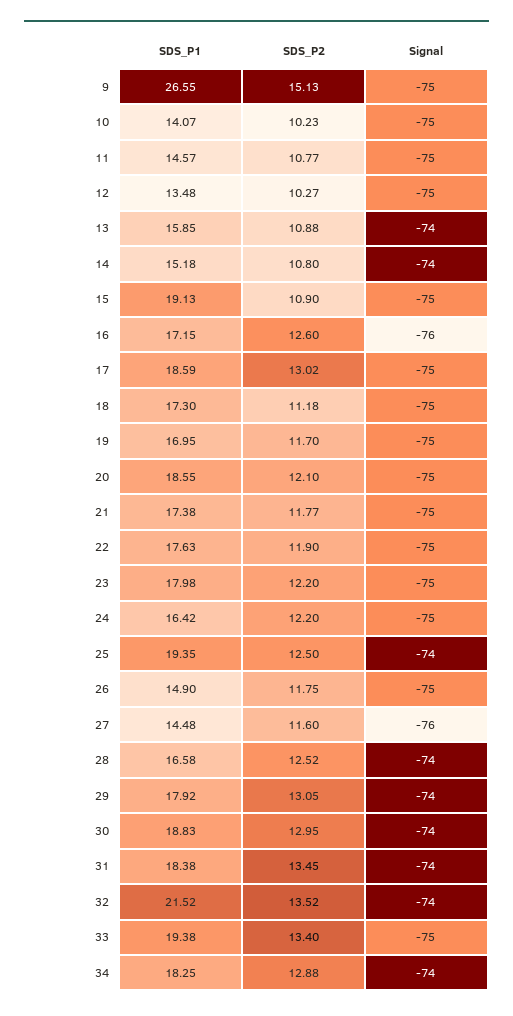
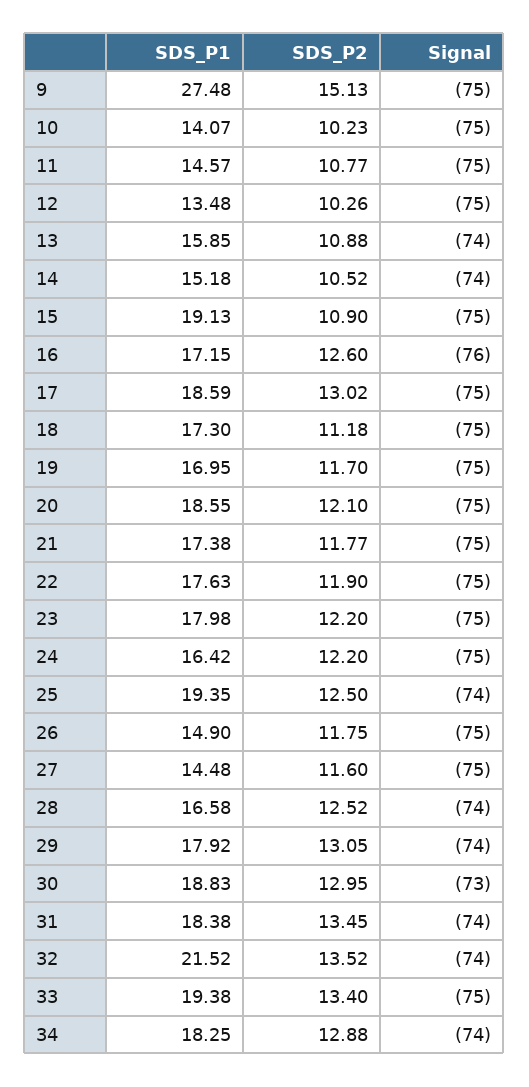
  {
    "SDS_P1": {
-     "9": 26.55,
+     "9": 27.48,
      "10": 14.07,
      "11": 14.57,
      "12": 13.48,
      "13": 15.85,
      "14": 15.18,
      "15": 19.13,
      "16": 17.15,
      "17": 18.59,
      "18": 17.3,
      "19": 16.95,
      "20": 18.55,
      "21": 17.38,
      "22": 17.63,
      "23": 17.98,
      "24": 16.42,
      "25": 19.35,
      "26": 14.9,
      "27": 14.48,
      "28": 16.58,
      "29": 17.92,
      "30": 18.83,
      "31": 18.38,
      "32": 21.52,
      "33": 19.38,
      "34": 18.25
    },
    "SDS_P2": {
      "9": 15.13,
      "10": 10.23,
      "11": 10.77,
-     "12": 10.27,
+     "12": 10.26,
      "13": 10.88,
-     "14": 10.8,
+     "14": 10.52,
      "15": 10.9,
      "16": 12.6,
      "17": 13.02,
      "18": 11.18,
      "19": 11.7,
      "20": 12.1,
      "21": 11.77,
      "22": 11.9,
      "23": 12.2,
      "24": 12.2,
      "25": 12.5,
      "26": 11.75,
      "27": 11.6,
      "28": 12.52,
      "29": 13.05,
      "30": 12.95,
      "31": 13.45,
      "32": 13.52,
      "33": 13.4,
      "34": 12.88
    },
    "Signal": {
      "9": -75,
      "10": -75,
      "11": -75,
      "12": -75,
      "13": -74,
      "14": -74,
      "15": -75,
      "16": -76,
      "17": -75,
      "18": -75,
      "19": -75,
      "20": -75,
      "21": -75,
      "22": -75,
      "23": -75,
      "24": -75,
      "25": -74,
      "26": -75,
-     "27": -76,
+     "27": -75,
      "28": -74,
      "29": -74,
-     "30": -74,
+     "30": -73,
      "31": -74,
      "32": -74,
      "33": -75,
      "34": -74
    }
  }

